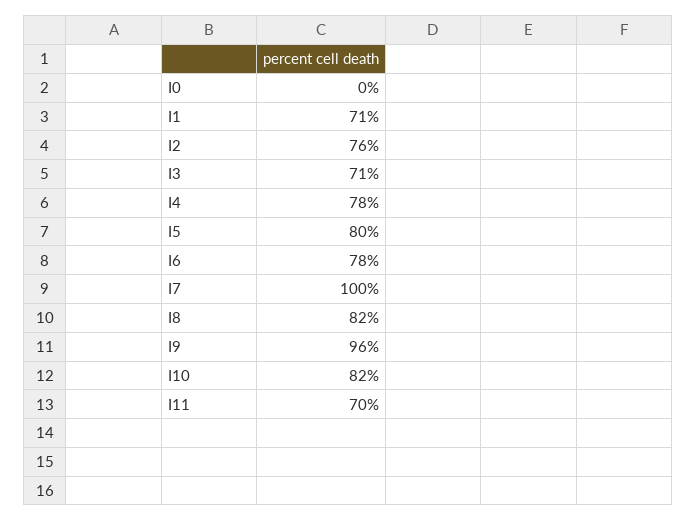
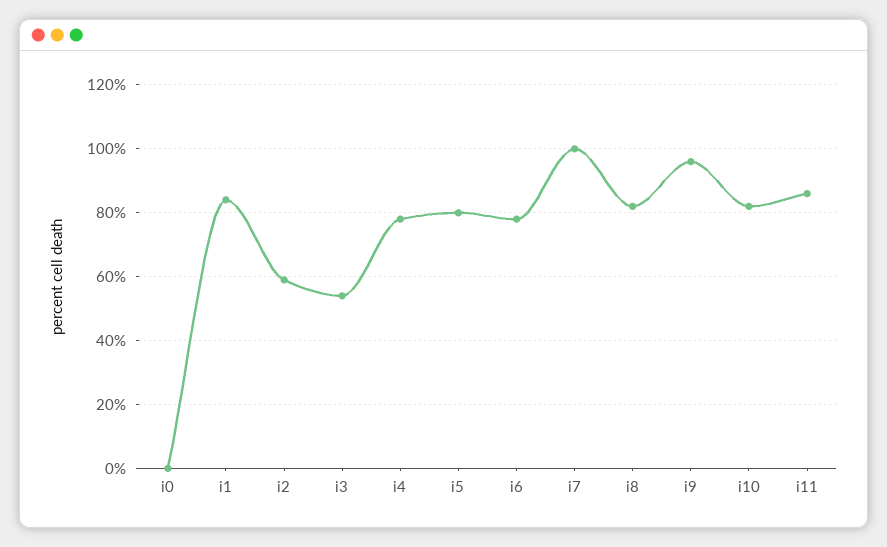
  {
    "I0": 0,
-   "I1": 71,
+   "I1": 85,
-   "I2": 76,
+   "I2": 60,
-   "I3": 71,
+   "I3": 55,
    "I4": 78,
    "I5": 80,
    "I6": 78,
    "I7": 100,
    "I8": 82,
    "I9": 96,
    "I10": 82,
-   "I11": 70
+   "I11": 85
  }

